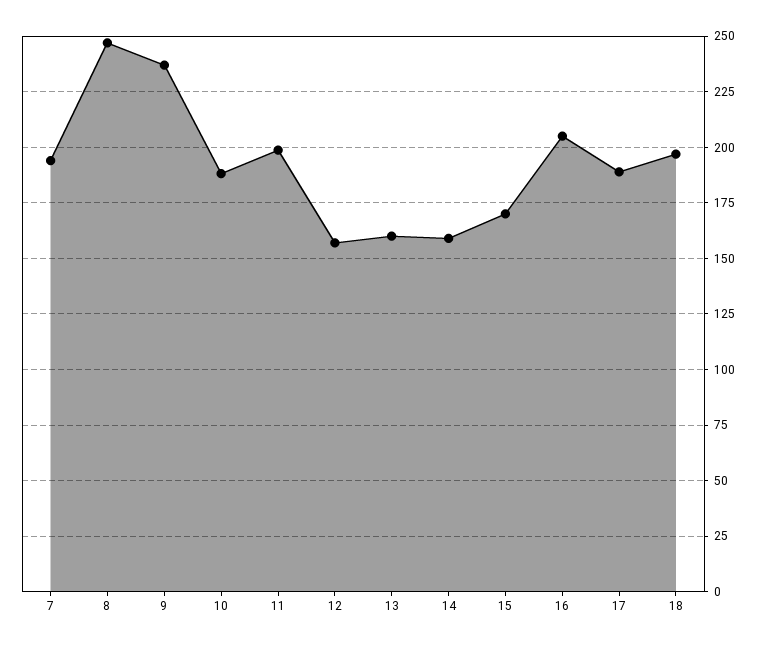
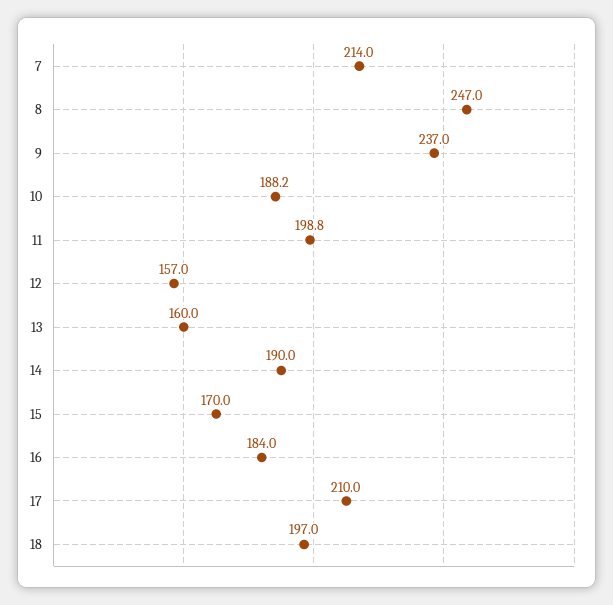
  {
-   "7": 195,
+   "7": 214,
    "8": 247,
    "9": 237,
    "10": 188.2,
    "11": 198.8,
    "12": 157,
    "13": 160,
-   "14": 160,
+   "14": 190,
    "15": 170,
-   "16": 205,
+   "16": 184,
-   "17": 190,
+   "17": 210,
    "18": 197
  }

